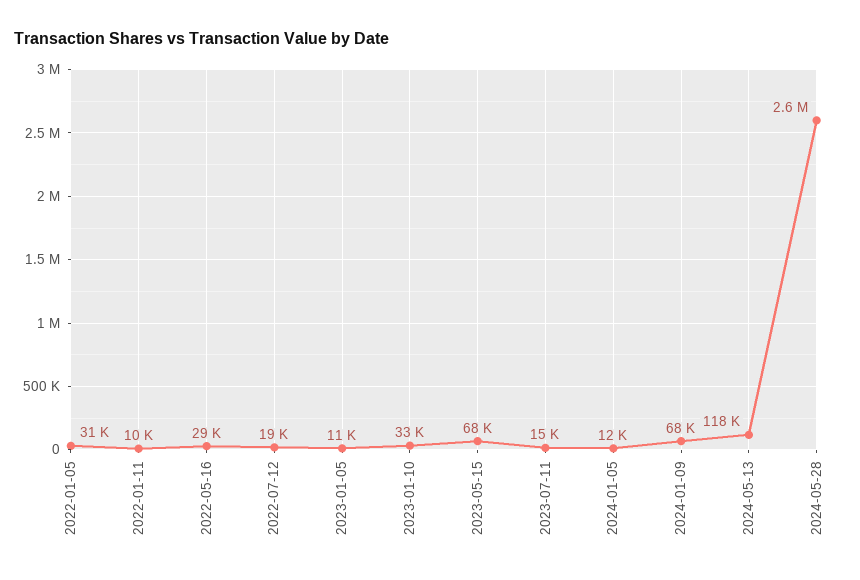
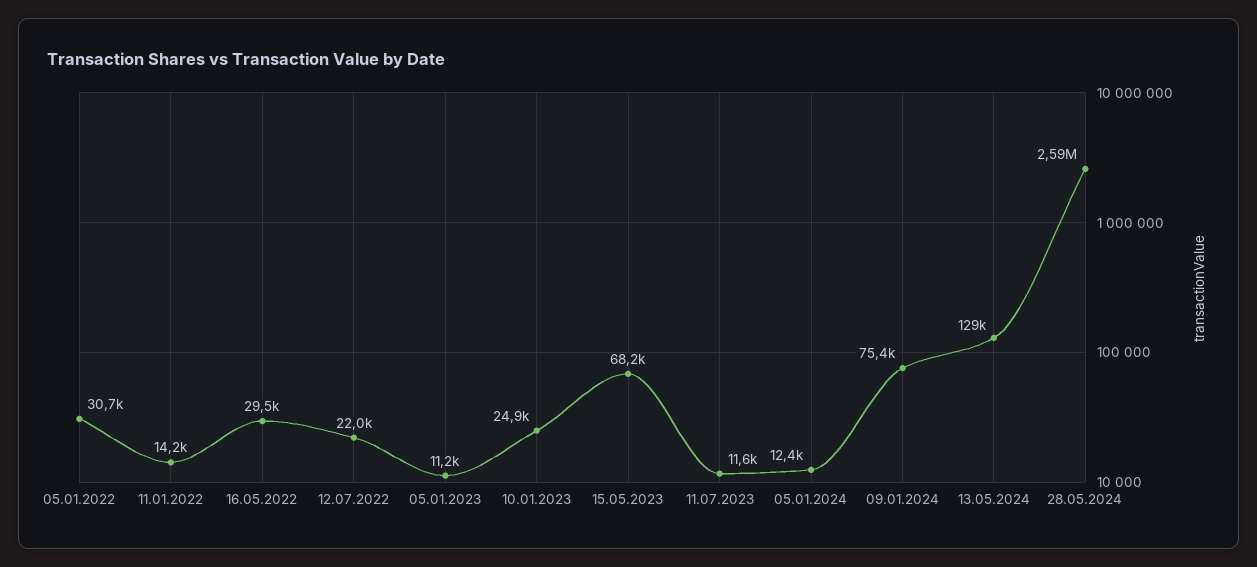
  {
    "2022-01-05": 30700,
-   "2022-01-11": 10000,
+   "2022-01-11": 14200,
    "2022-05-16": 29500,
-   "2022-07-12": 19000,
+   "2022-07-12": 22000,
    "2023-01-05": 11200,
-   "2023-01-10": 33000,
+   "2023-01-10": 24900,
    "2023-05-15": 68200,
-   "2023-07-11": 15000,
+   "2023-07-11": 11600,
    "2024-01-05": 12400,
-   "2024-01-09": 68000,
+   "2024-01-09": 75400,
-   "2024-05-13": 118000,
+   "2024-05-13": 129000,
    "2024-05-28": 2590000
  }

